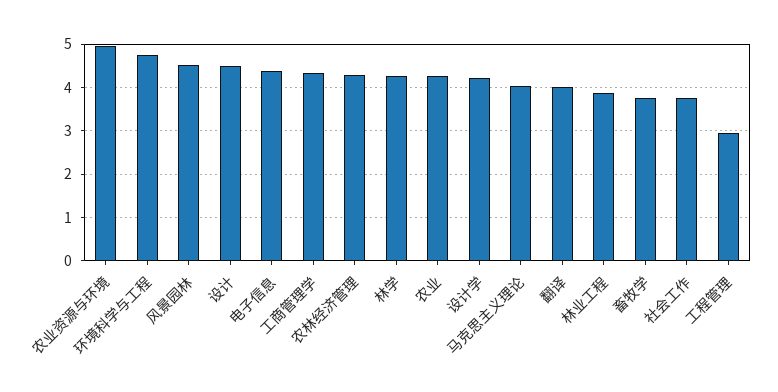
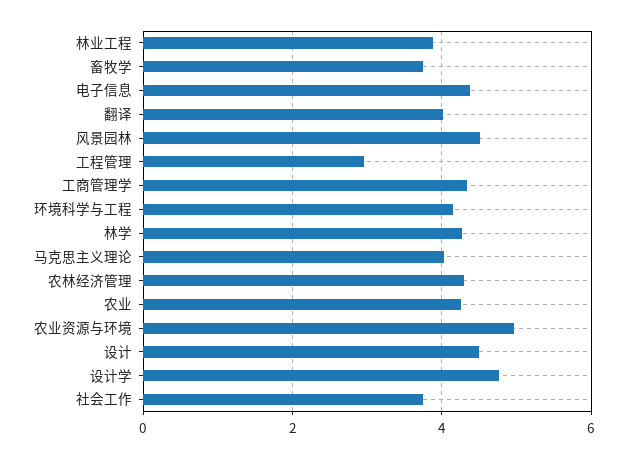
  {
    "农业资源与环境": 5,
-   "环境科学与工程": 4.8,
+   "环境科学与工程": 4.2,
    "风景园林": 4.6,
    "设计": 4.4,
    "电子信息": 4.4,
    "工商管理学": 4.4,
    "农林经济管理": 4.2,
    "林学": 4.2,
    "农业": 4.2,
-   "设计学": 4.2,
+   "设计学": 4.8,
    "马克思主义理论": 4,
    "翻译": 4,
    "林业工程": 3.8,
    "畜牧学": 3.8,
    "社会工作": 3.8,
    "工程管理": 3
  }

